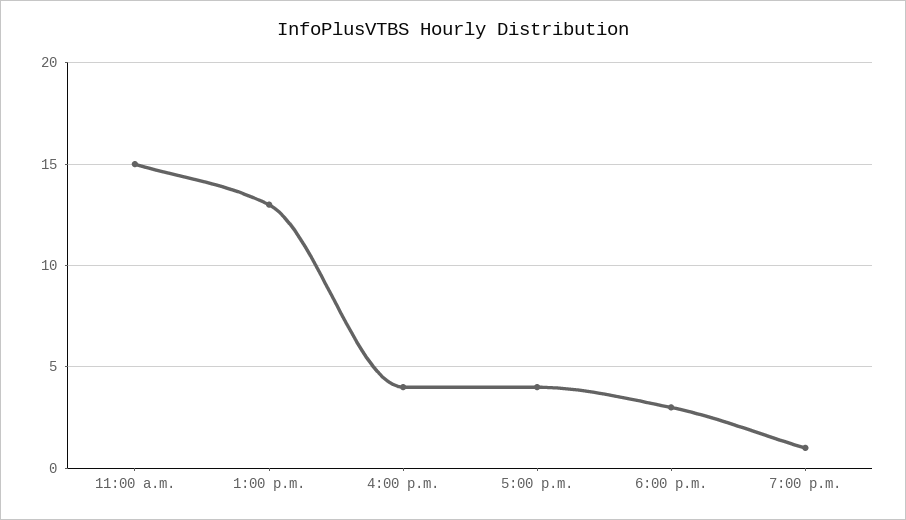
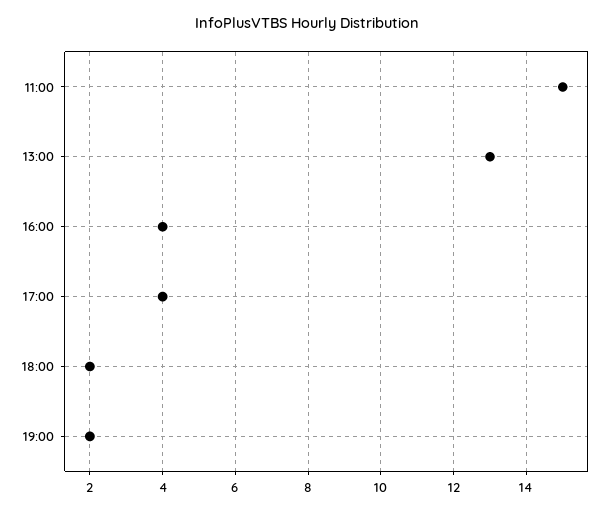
  {
    "11:00 a.m.": 15,
    "1:00 p.m.": 13,
    "4:00 p.m.": 4,
    "5:00 p.m.": 4,
-   "6:00 p.m.": 3,
+   "6:00 p.m.": 2,
-   "7:00 p.m.": 1
+   "7:00 p.m.": 2
  }

